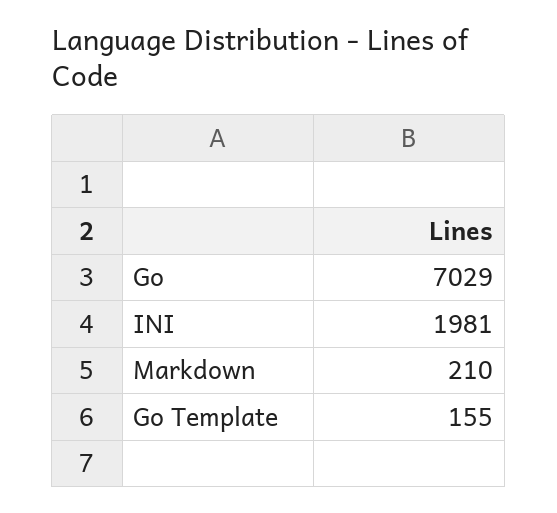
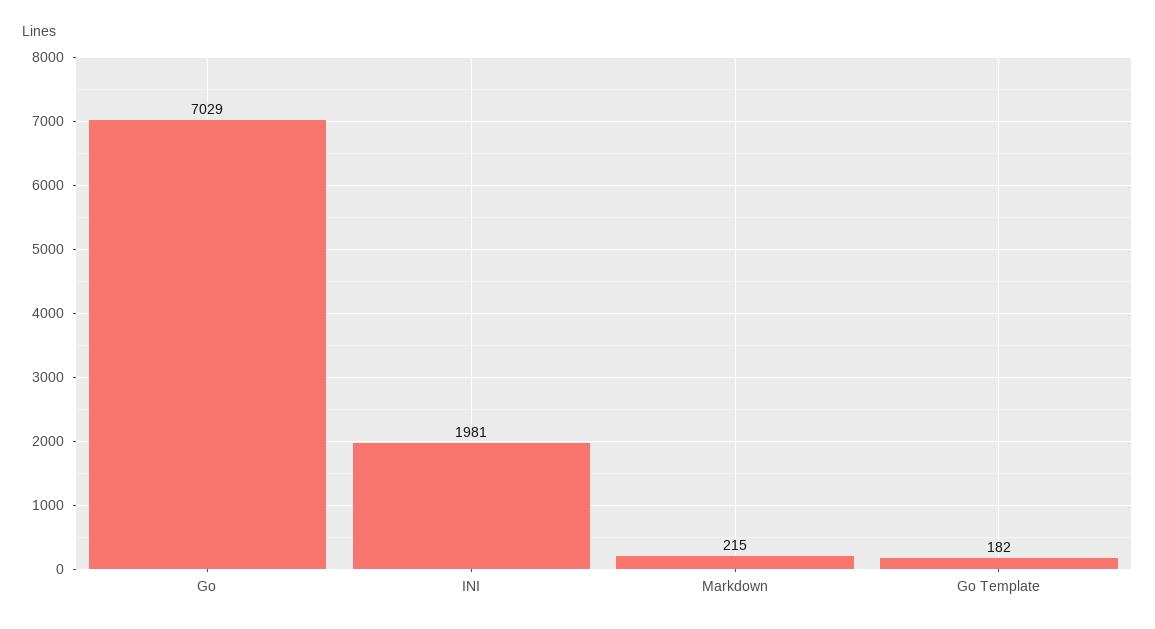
  {
    "Go": 7029,
    "INI": 1981,
-   "Markdown": 210,
+   "Markdown": 215,
-   "Go Template": 155
+   "Go Template": 182
  }

